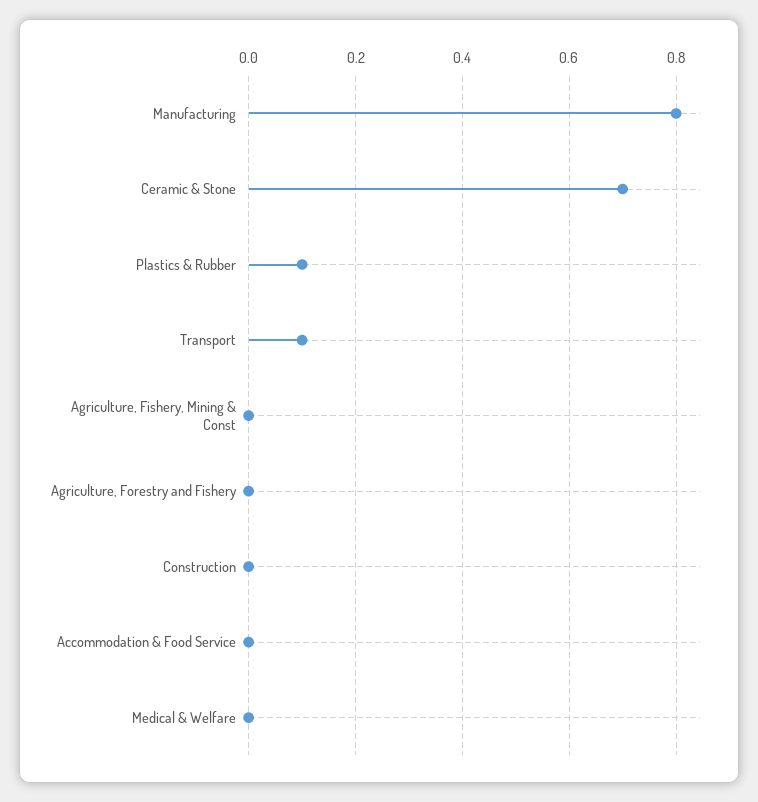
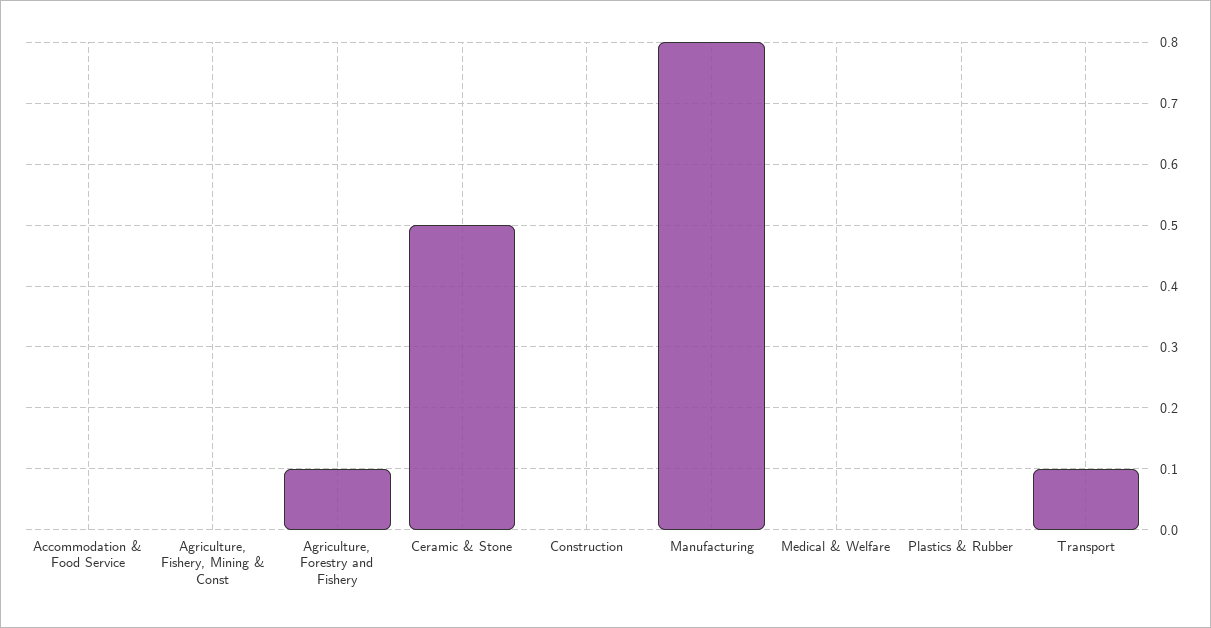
  {
    "Manufacturing": 0.8,
-   "Ceramic & Stone": 0.7,
+   "Ceramic & Stone": 0.5,
-   "Plastics & Rubber": 0.1,
+   "Plastics & Rubber": 0,
    "Transport": 0.1,
    "Agriculture, Fishery, Mining & Const": 0,
-   "Agriculture, Forestry and Fishery": 0,
+   "Agriculture, Forestry and Fishery": 0.1,
    "Construction": 0,
    "Accommodation & Food Service": 0,
    "Medical & Welfare": 0
  }

